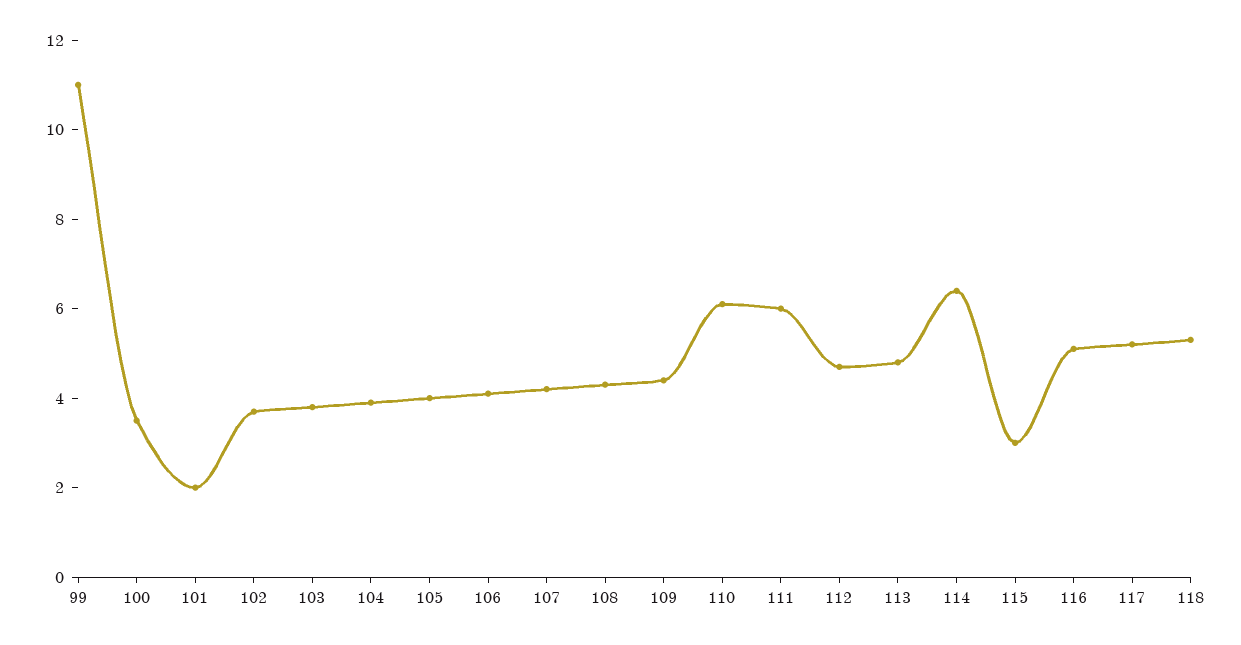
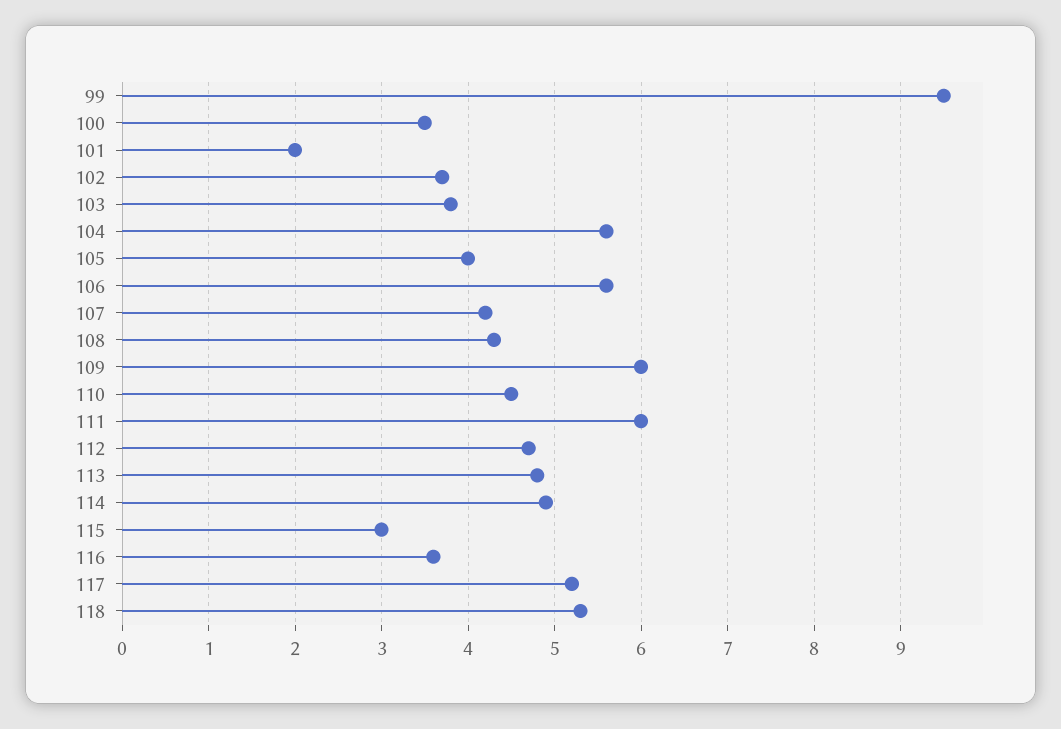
  {
-   "99": 11,
+   "99": 9.5,
    "100": 3.5,
    "101": 2,
    "102": 3.7,
    "103": 3.8,
-   "104": 4,
+   "104": 5.6,
    "105": 4,
-   "106": 4,
+   "106": 5.6,
    "107": 4.2,
    "108": 4.3,
-   "109": 4.5,
+   "109": 6,
-   "110": 6,
+   "110": 4.5,
    "111": 6,
    "112": 4.7,
    "113": 4.8,
-   "114": 6.5,
+   "114": 4.9,
    "115": 3,
-   "116": 5,
+   "116": 3.6,
    "117": 5.2,
    "118": 5.3
  }

